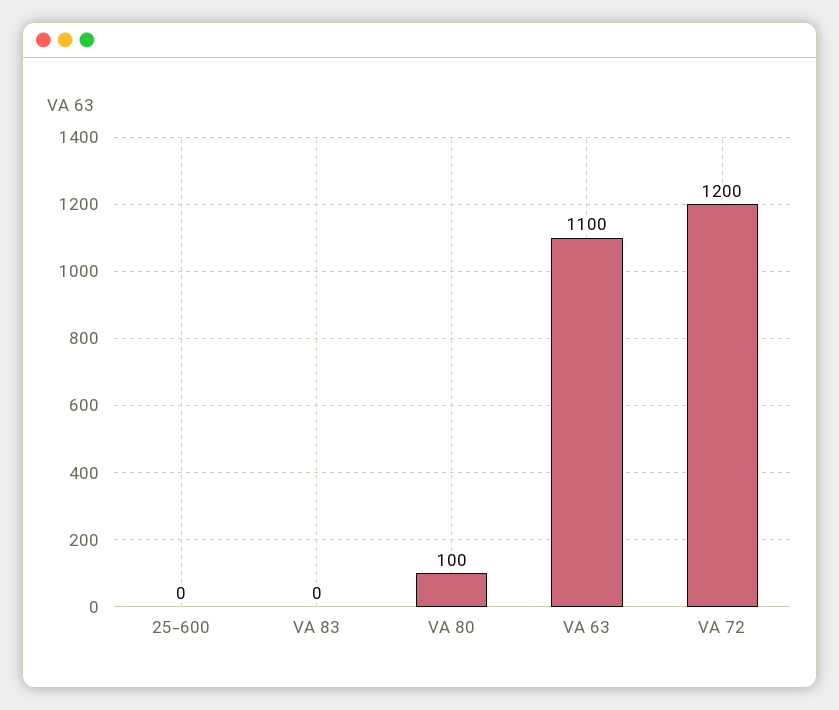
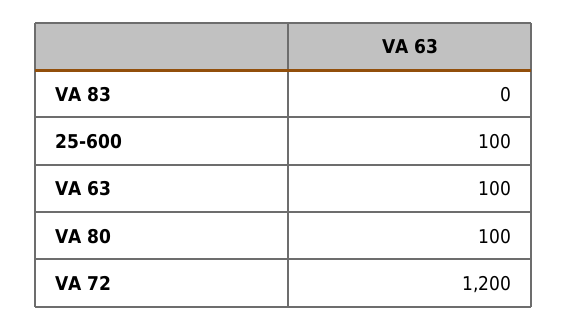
  {
-   "25-600": 0,
+   "25-600": 100,
    "VA 83": 0,
    "VA 80": 100,
-   "VA 63": 1100,
+   "VA 63": 100,
    "VA 72": 1200
  }

